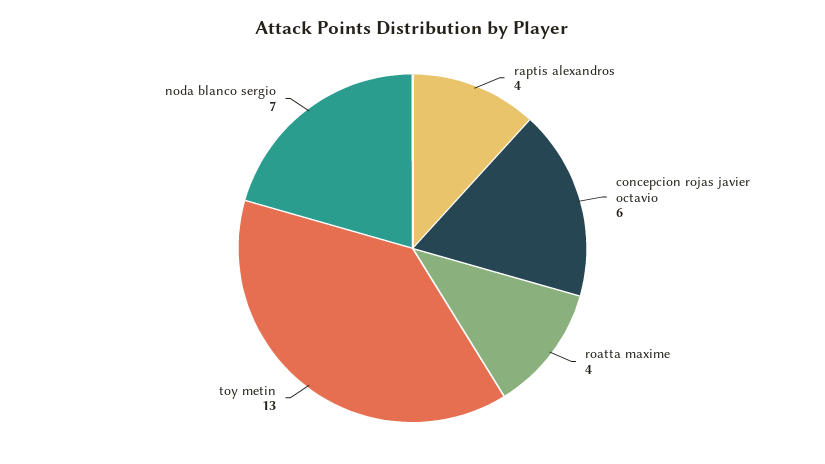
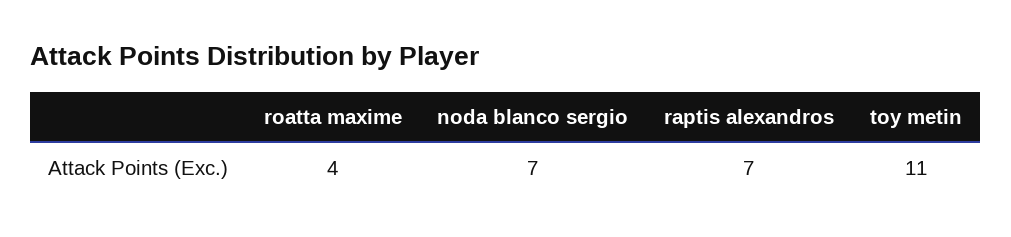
  {
-   "raptis alexandros": 4,
+   "raptis alexandros": 7,
-   "concepcion rojas javier octavio": 6,
    "roatta maxime": 4,
-   "toy metin": 13,
+   "toy metin": 11,
    "noda blanco sergio": 7
  }

